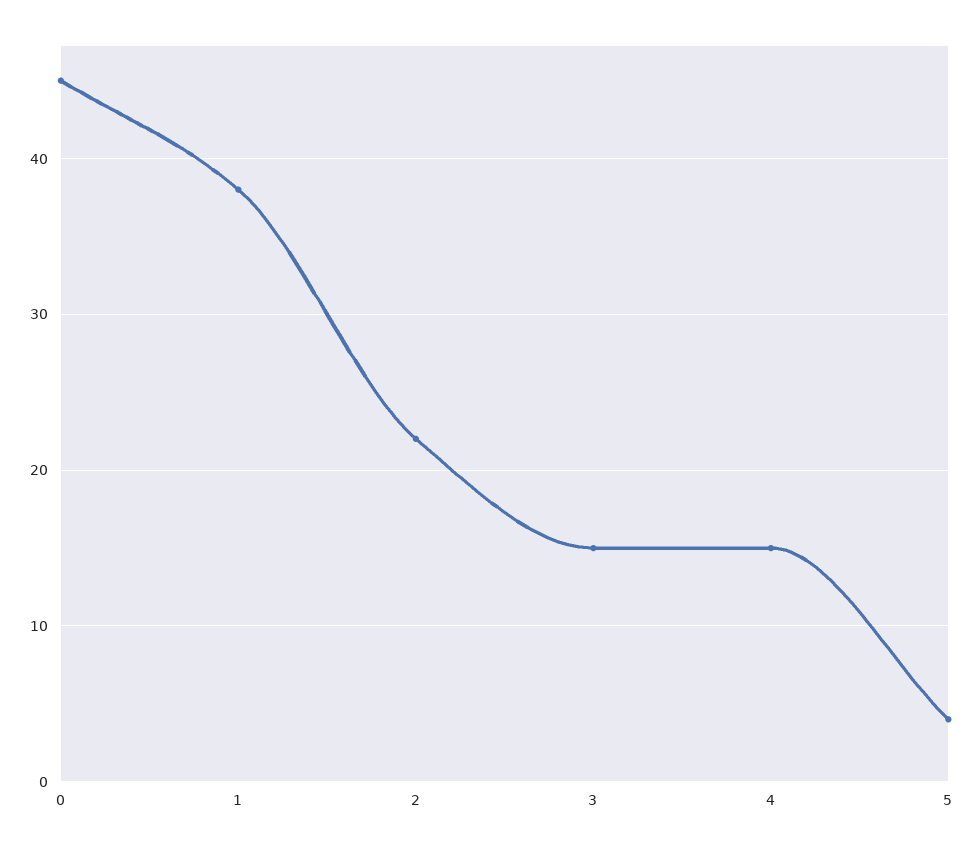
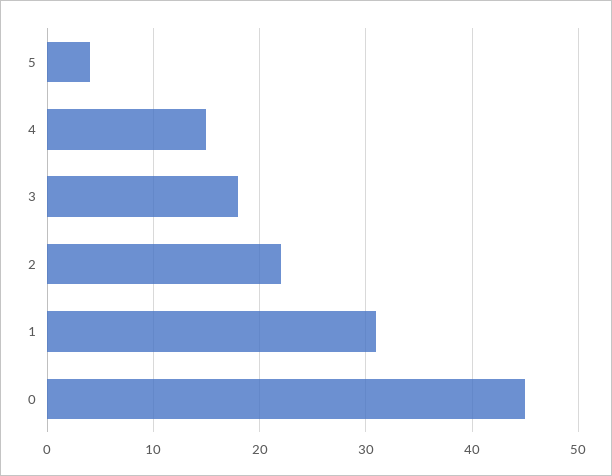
  {
    "0": 45,
-   "1": 38,
+   "1": 31,
    "2": 22,
-   "3": 15,
+   "3": 18,
    "4": 15,
    "5": 4
  }

